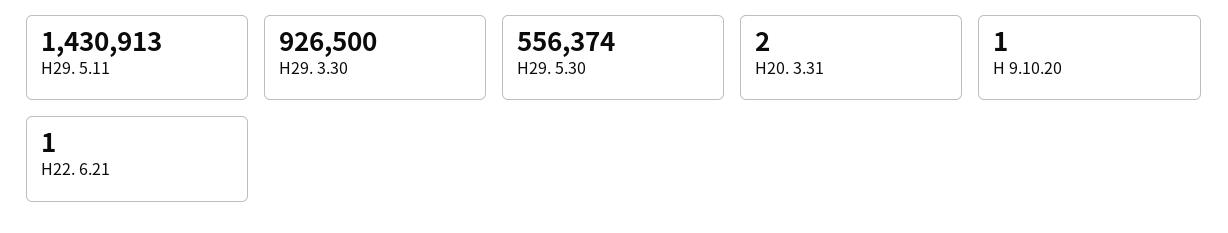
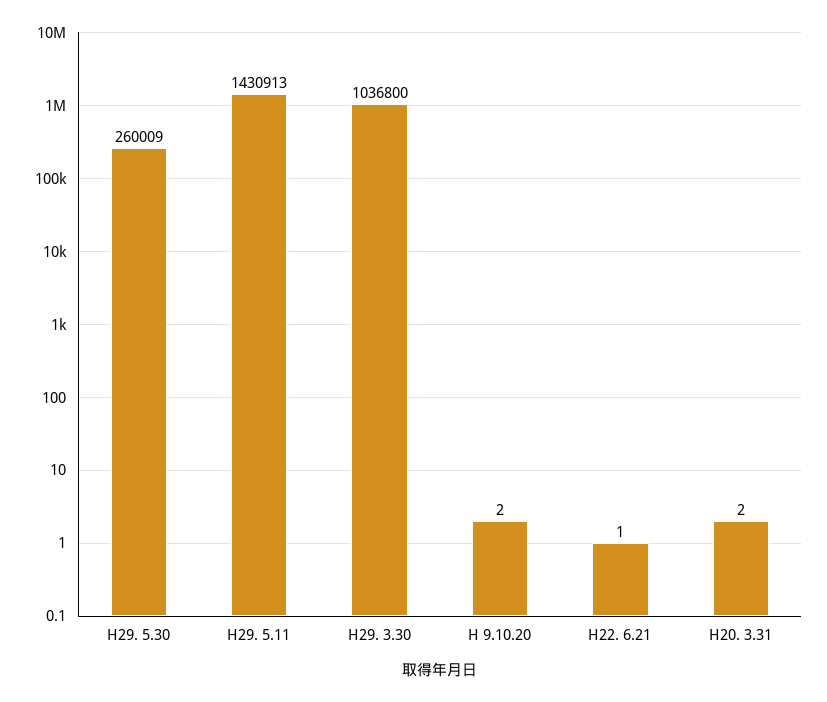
  {
    "H29. 5.11": 1430913,
-   "H29. 3.30": 926500,
+   "H29. 3.30": 1036800,
-   "H29. 5.30": 556374,
+   "H29. 5.30": 260009,
    "H20. 3.31": 2,
-   "H 9.10.20": 1,
+   "H 9.10.20": 2,
    "H22. 6.21": 1
  }

